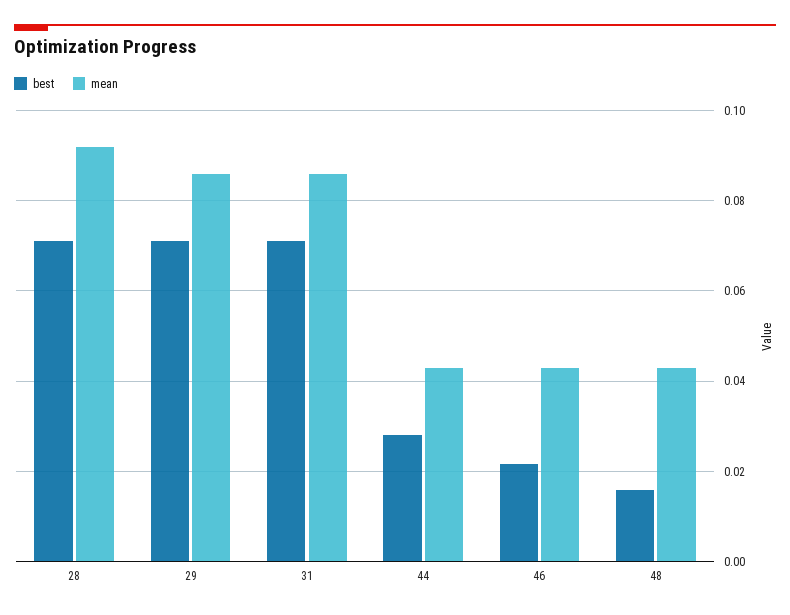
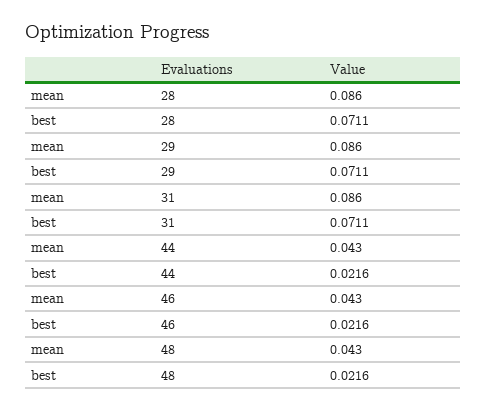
  {
    "best": {
      "28": 0.0711,
      "29": 0.0711,
      "31": 0.0711,
-     "44": 0.028,
+     "44": 0.0216,
      "46": 0.0216,
-     "48": 0.016
+     "48": 0.0216
    },
    "mean": {
-     "28": 0.092,
+     "28": 0.086,
      "29": 0.086,
      "31": 0.086,
      "44": 0.043,
      "46": 0.043,
      "48": 0.043
    }
  }

